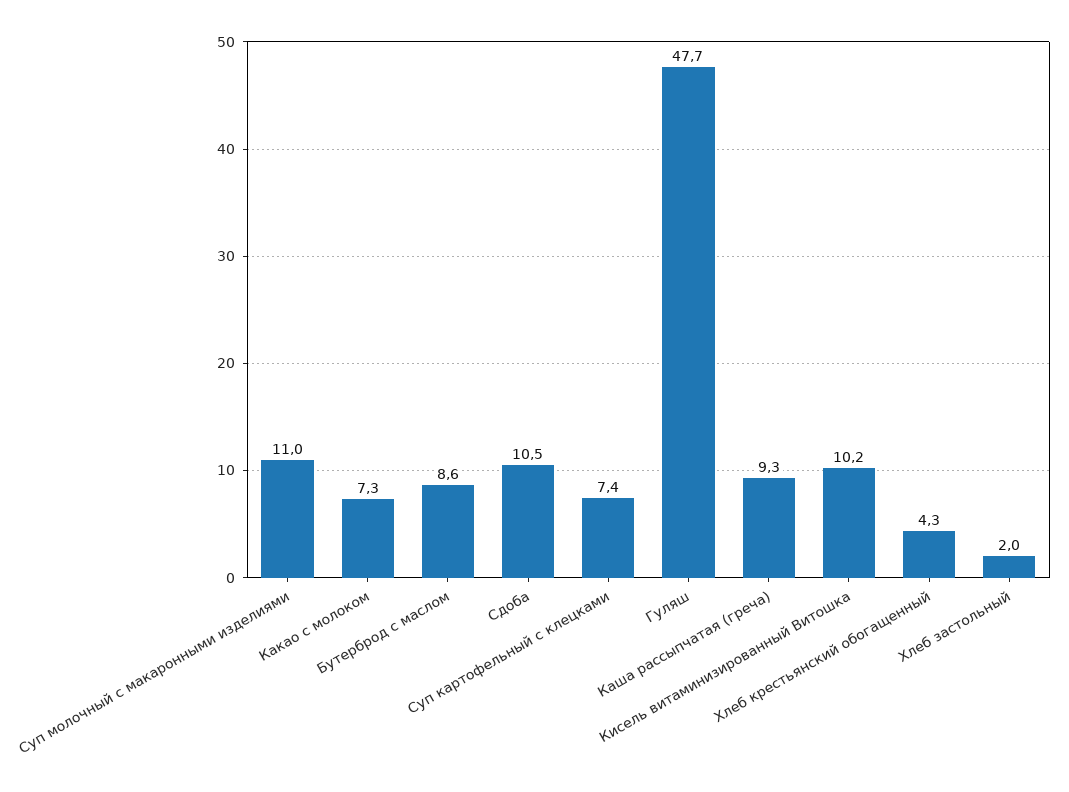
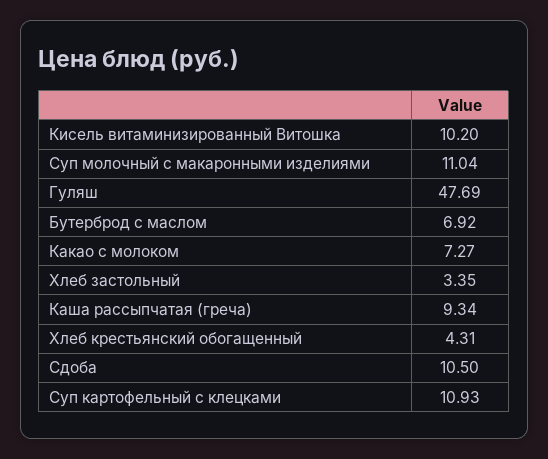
  {
    "Суп молочный с макаронными изделиями": 11.04,
    "Какао с молоком": 7.27,
-   "Бутерброд с маслом": 8.6,
+   "Бутерброд с маслом": 6.92,
    "Сдоба": 10.5,
-   "Суп картофельный с клецками": 7.4,
+   "Суп картофельный с клецками": 10.93,
    "Гуляш": 47.69,
    "Каша рассыпчатая (греча)": 9.34,
    "Кисель витаминизированный Витошка": 10.2,
    "Хлеб крестьянский обогащенный": 4.31,
-   "Хлеб застольный": 2
+   "Хлеб застольный": 3.35
  }

